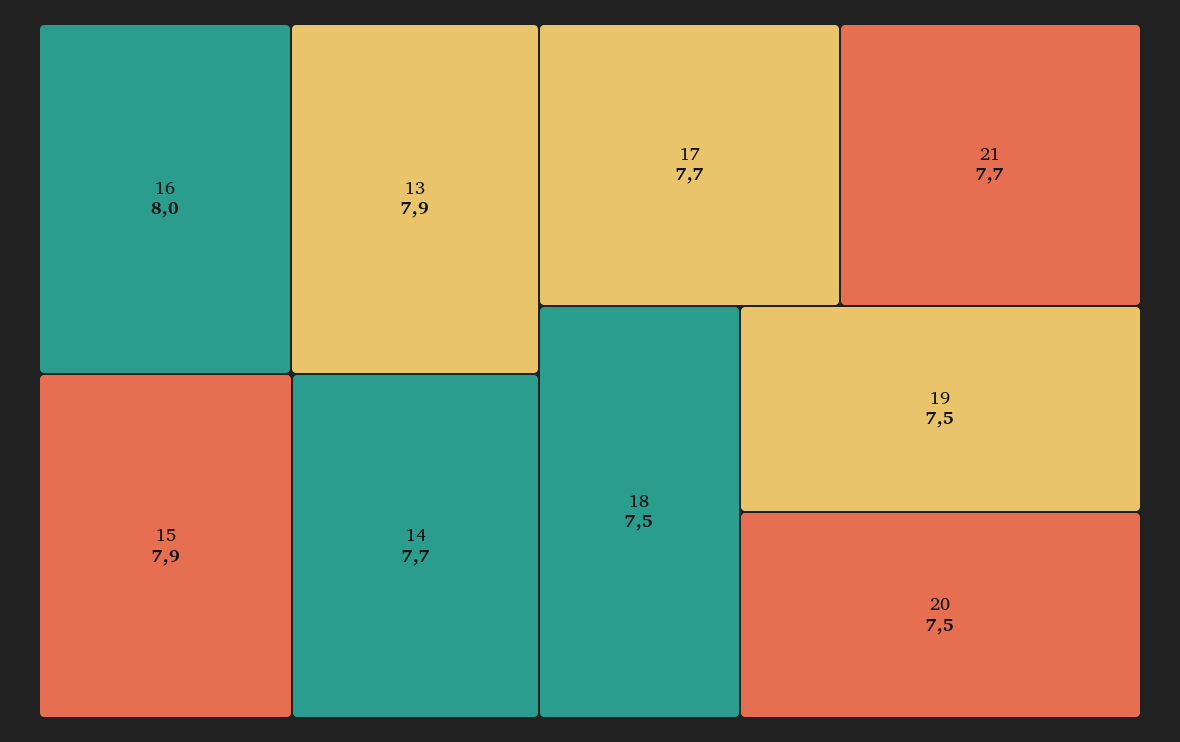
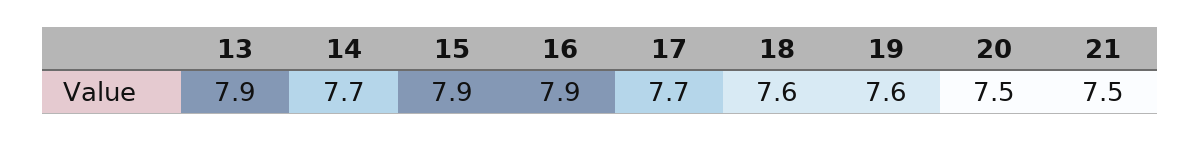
  {
-   "16": 8,
+   "16": 7.9,
    "13": 7.9,
    "15": 7.9,
    "14": 7.7,
    "17": 7.7,
-   "21": 7.7,
+   "21": 7.5,
-   "18": 7.5,
+   "18": 7.6,
-   "19": 7.5,
+   "19": 7.6,
    "20": 7.5
  }

